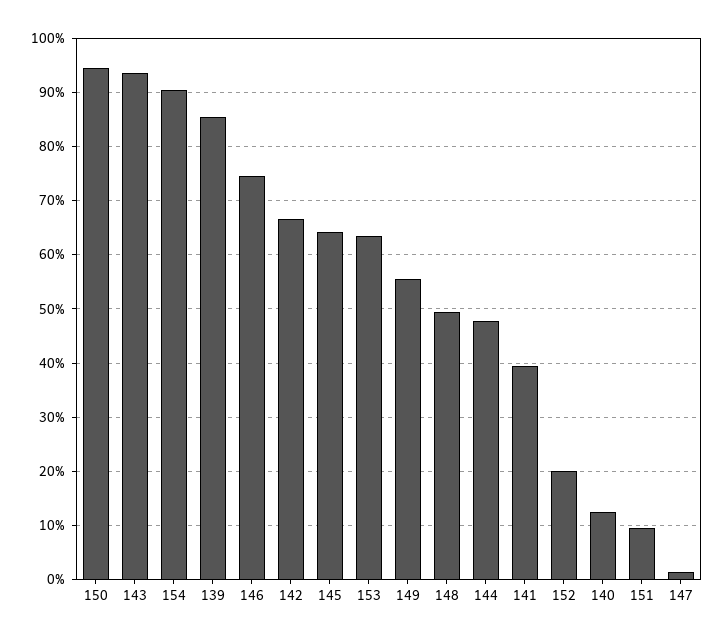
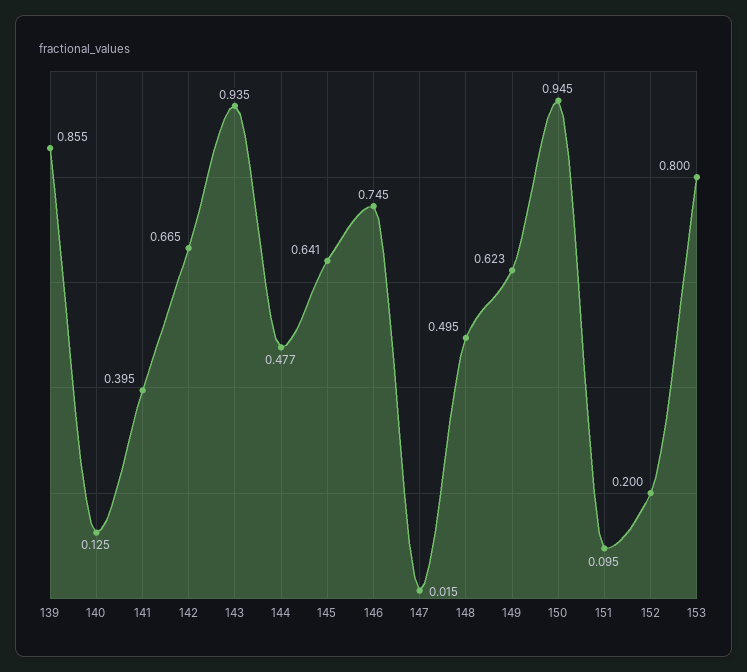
  {
    "150": 0.945,
    "143": 0.935,
-   "154": 0.9,
    "139": 0.855,
    "146": 0.745,
    "142": 0.665,
    "145": 0.641,
-   "153": 0.64,
+   "153": 0.8,
-   "149": 0.56,
+   "149": 0.623,
    "148": 0.495,
    "144": 0.477,
    "141": 0.395,
    "152": 0.2,
    "140": 0.125,
    "151": 0.095,
    "147": 0.015
  }

